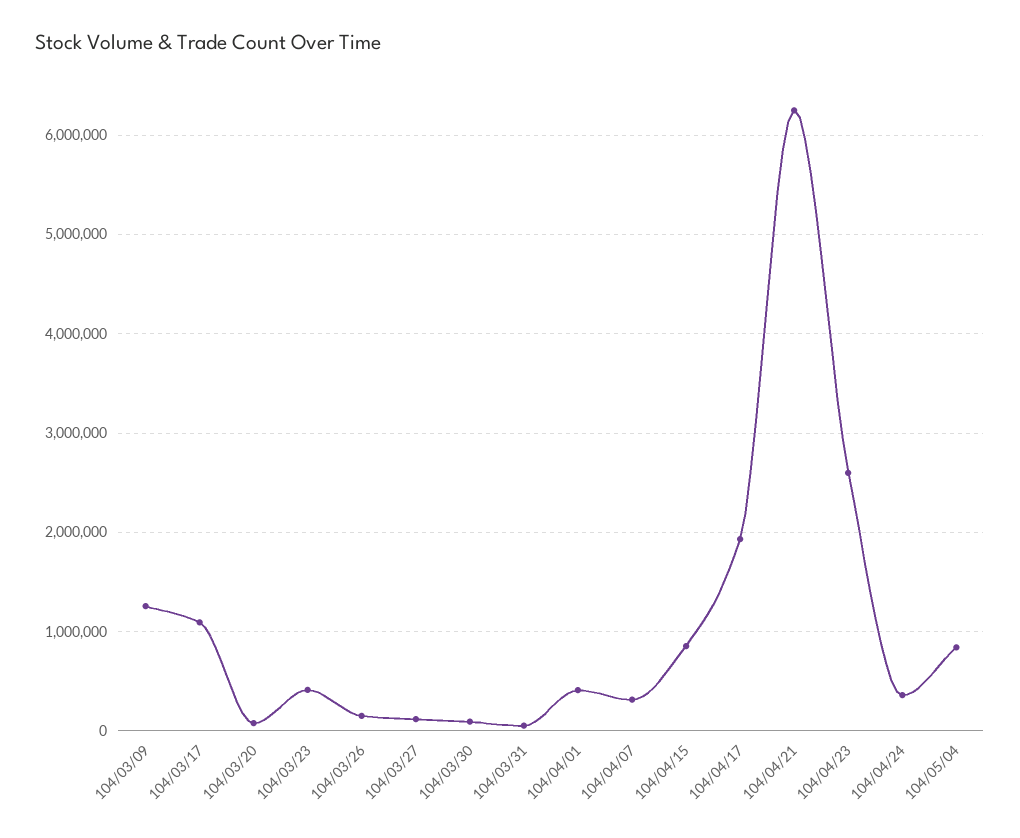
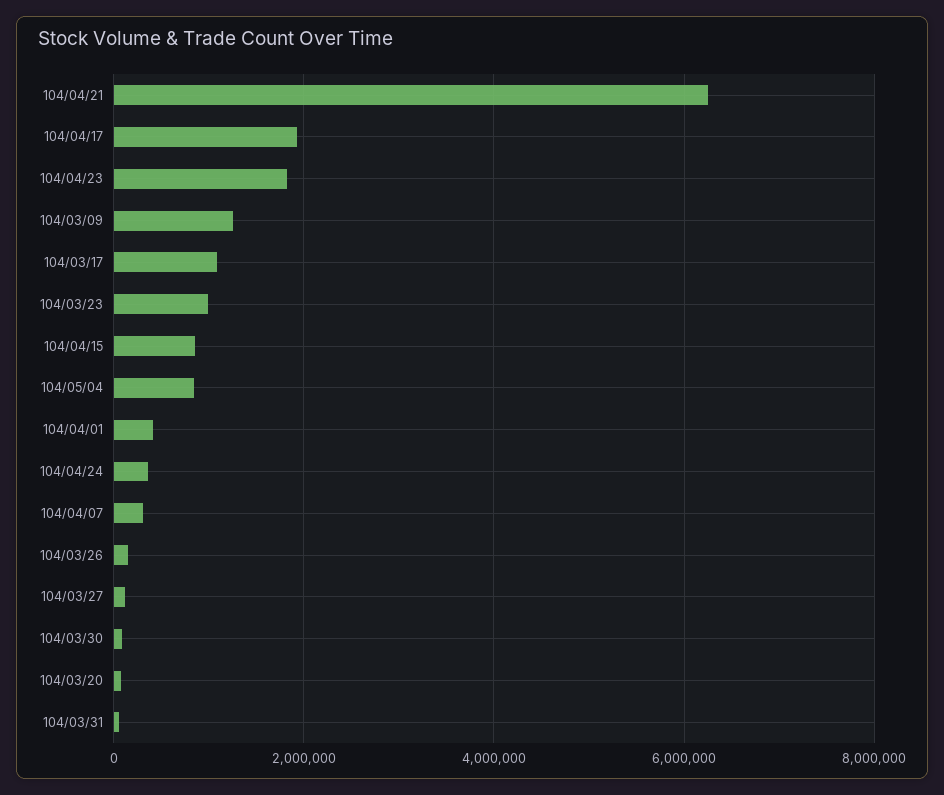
  {
    "104/03/09": 1300000,
    "104/03/17": 1100000,
    "104/03/20": 100000,
-   "104/03/23": 400000,
+   "104/03/23": 1000000,
    "104/03/26": 200000,
    "104/03/27": 100000,
    "104/03/30": 100000,
    "104/03/31": 100000,
    "104/04/01": 400000,
    "104/04/07": 300000,
    "104/04/15": 900000,
    "104/04/17": 1900000,
    "104/04/21": 6200000,
-   "104/04/23": 2600000,
+   "104/04/23": 1800000,
    "104/04/24": 400000,
    "104/05/04": 800000
  }

